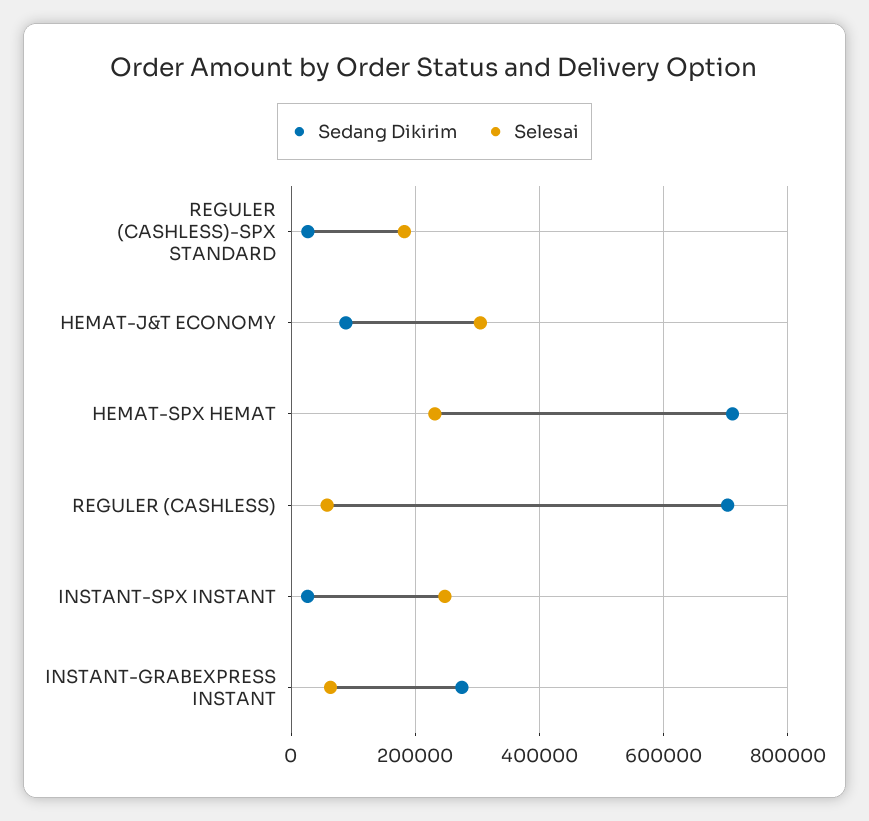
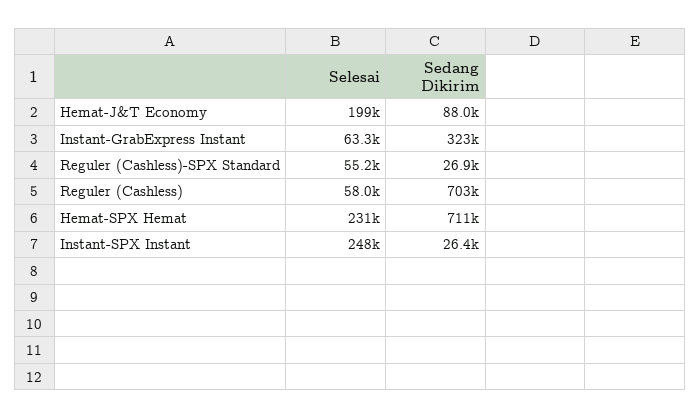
  {
    "Sedang Dikirim": {
      "REGULER (CASHLESS)-SPX STANDARD": 26900,
      "HEMAT-J&T ECONOMY": 88000,
      "HEMAT-SPX HEMAT": 711000,
      "REGULER (CASHLESS)": 703000,
      "INSTANT-SPX INSTANT": 26400,
-     "INSTANT-GRABEXPRESS INSTANT": 280000
+     "INSTANT-GRABEXPRESS INSTANT": 323000
    },
    "Selesai": {
-     "REGULER (CASHLESS)-SPX STANDARD": 180000,
+     "REGULER (CASHLESS)-SPX STANDARD": 55200,
-     "HEMAT-J&T ECONOMY": 300000,
+     "HEMAT-J&T ECONOMY": 199000,
      "HEMAT-SPX HEMAT": 231000,
      "REGULER (CASHLESS)": 58000,
      "INSTANT-SPX INSTANT": 248000,
      "INSTANT-GRABEXPRESS INSTANT": 63300
    }
  }

